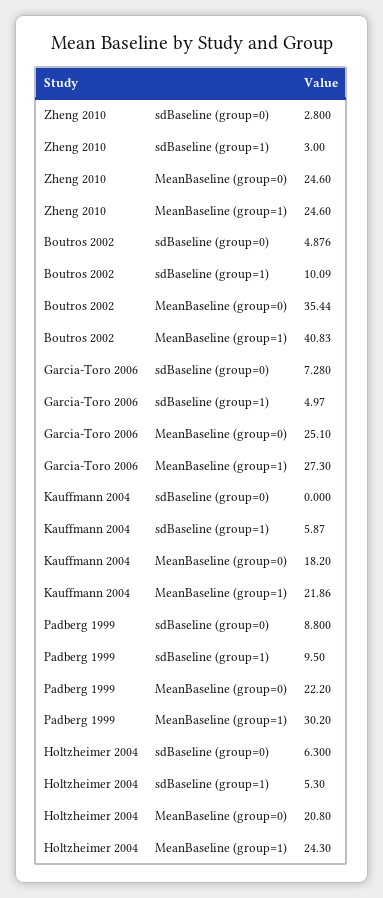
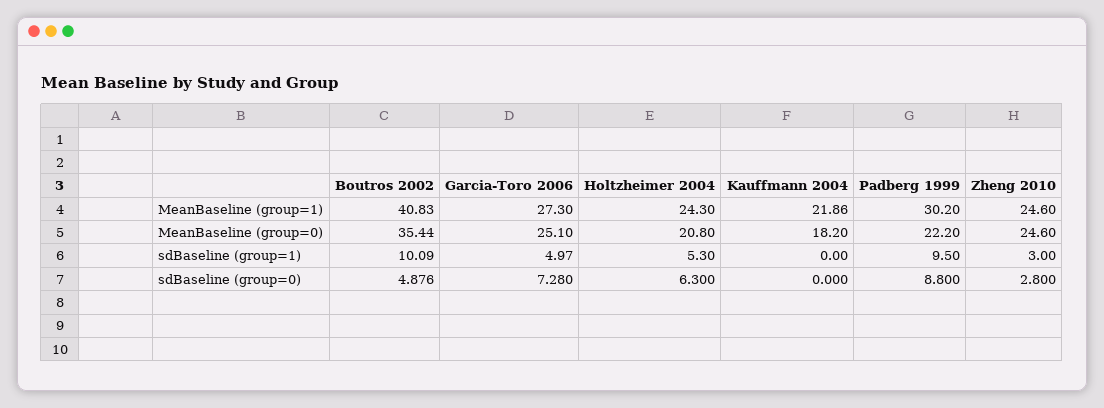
  {
    "Zheng 2010": {
      "sdBaseline (group=0)": 2.8,
      "sdBaseline (group=1)": 3,
      "MeanBaseline (group=0)": 24.6,
      "MeanBaseline (group=1)": 24.6
    },
    "Boutros 2002": {
      "sdBaseline (group=0)": 4.876,
      "sdBaseline (group=1)": 10.09,
      "MeanBaseline (group=0)": 35.44,
      "MeanBaseline (group=1)": 40.83
    },
    "Garcia-Toro 2006": {
      "sdBaseline (group=0)": 7.28,
      "sdBaseline (group=1)": 4.97,
      "MeanBaseline (group=0)": 25.1,
      "MeanBaseline (group=1)": 27.3
    },
    "Kauffmann 2004": {
      "sdBaseline (group=0)": 0,
-     "sdBaseline (group=1)": 5.87,
+     "sdBaseline (group=1)": 0,
      "MeanBaseline (group=0)": 18.2,
      "MeanBaseline (group=1)": 21.86
    },
    "Padberg 1999": {
      "sdBaseline (group=0)": 8.8,
      "sdBaseline (group=1)": 9.5,
      "MeanBaseline (group=0)": 22.2,
      "MeanBaseline (group=1)": 30.2
    },
    "Holtzheimer 2004": {
      "sdBaseline (group=0)": 6.3,
      "sdBaseline (group=1)": 5.3,
      "MeanBaseline (group=0)": 20.8,
      "MeanBaseline (group=1)": 24.3
    }
  }

